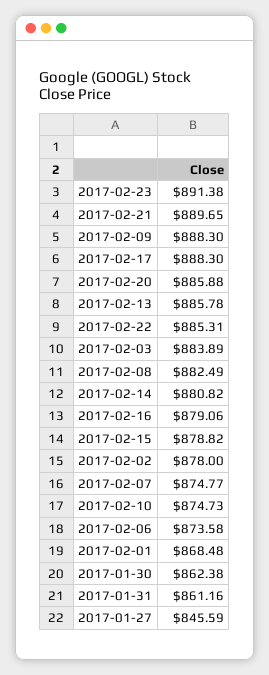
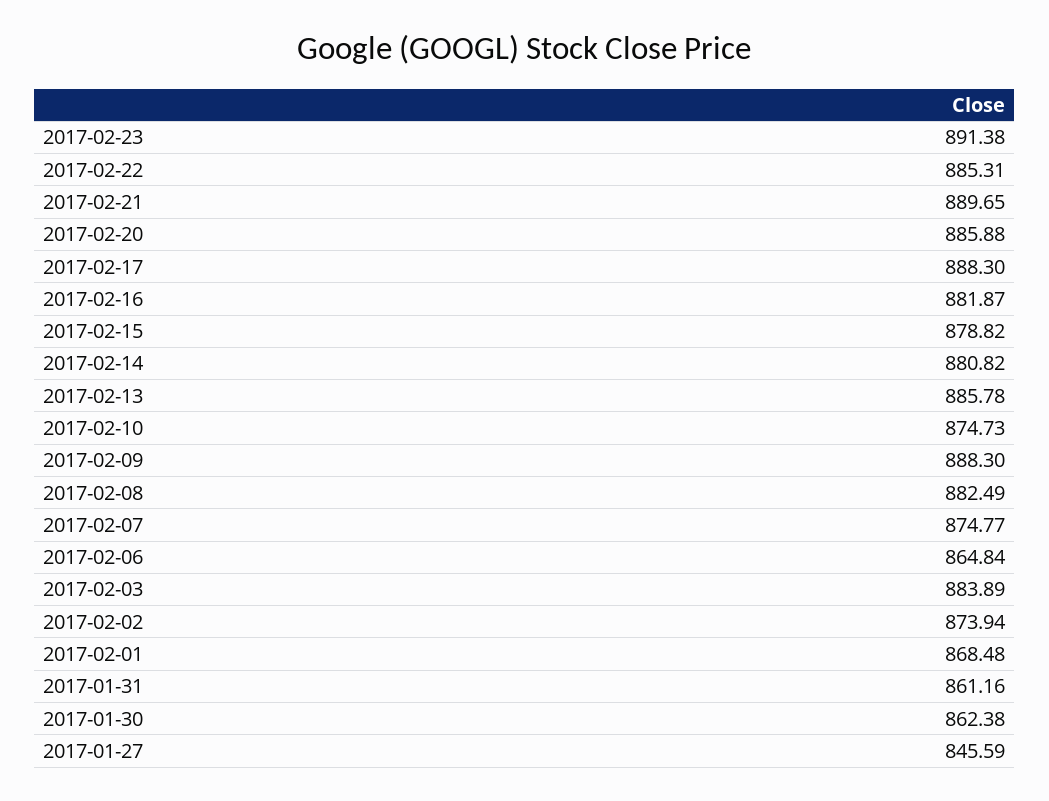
  {
    "2017-02-23": 891.38,
    "2017-02-21": 889.65,
    "2017-02-09": 888.3,
    "2017-02-17": 888.3,
    "2017-02-20": 885.88,
    "2017-02-13": 885.78,
    "2017-02-22": 885.31,
    "2017-02-03": 883.89,
    "2017-02-08": 882.49,
    "2017-02-14": 880.82,
-   "2017-02-16": 879.06,
+   "2017-02-16": 881.87,
    "2017-02-15": 878.82,
-   "2017-02-02": 878,
+   "2017-02-02": 873.94,
    "2017-02-07": 874.77,
    "2017-02-10": 874.73,
-   "2017-02-06": 873.58,
+   "2017-02-06": 864.84,
    "2017-02-01": 868.48,
    "2017-01-30": 862.38,
    "2017-01-31": 861.16,
    "2017-01-27": 845.59
  }

